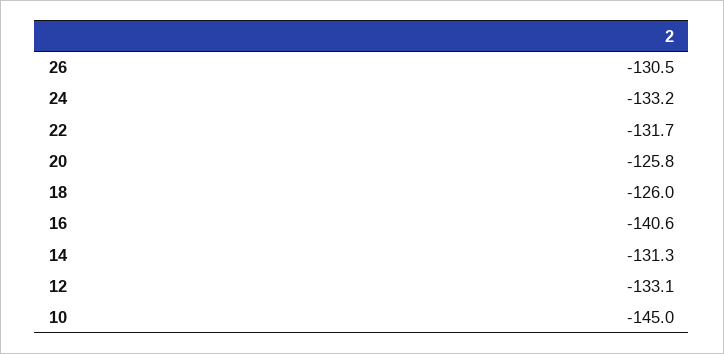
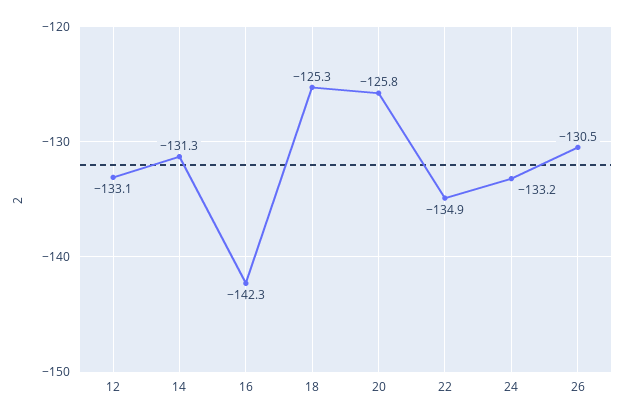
  {
    "26": -130.5,
    "24": -133.2,
-   "22": -131.7,
+   "22": -134.9,
    "20": -125.8,
-   "18": -126,
+   "18": -125.3,
-   "16": -140.6,
+   "16": -142.3,
    "14": -131.3,
-   "12": -133.1,
+   "12": -133.1
-   "10": -145
  }

